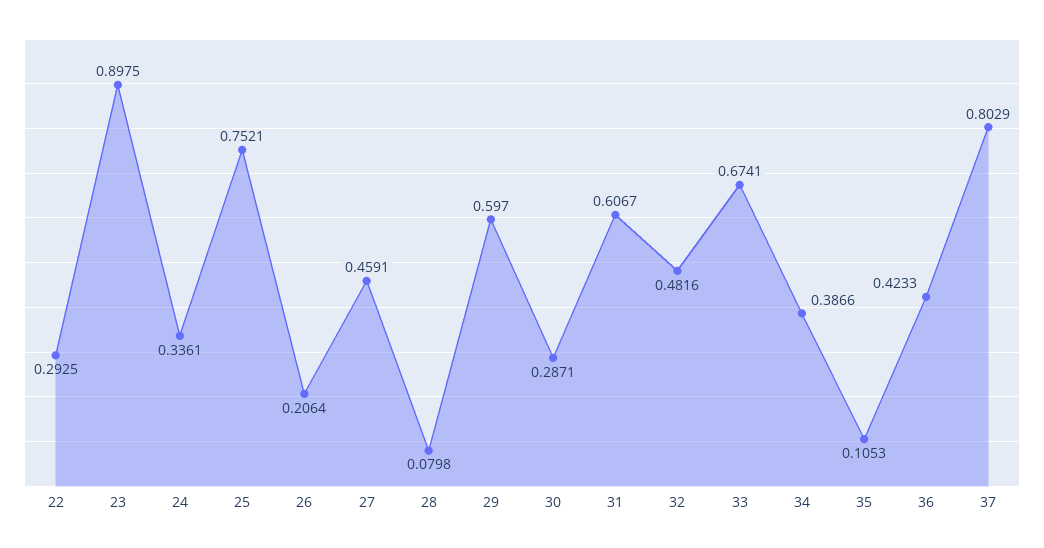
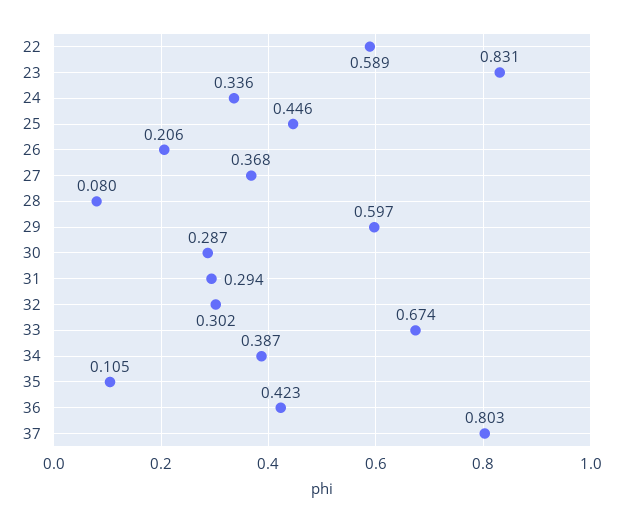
  {
-   "22": 0.2925,
+   "22": 0.589,
-   "23": 0.8975,
+   "23": 0.831,
    "24": 0.3361,
-   "25": 0.7521,
+   "25": 0.446,
    "26": 0.2064,
-   "27": 0.4591,
+   "27": 0.368,
    "28": 0.0798,
    "29": 0.597,
    "30": 0.2871,
-   "31": 0.6067,
+   "31": 0.294,
-   "32": 0.4816,
+   "32": 0.302,
    "33": 0.6741,
    "34": 0.3866,
    "35": 0.1053,
    "36": 0.4233,
    "37": 0.8029
  }

